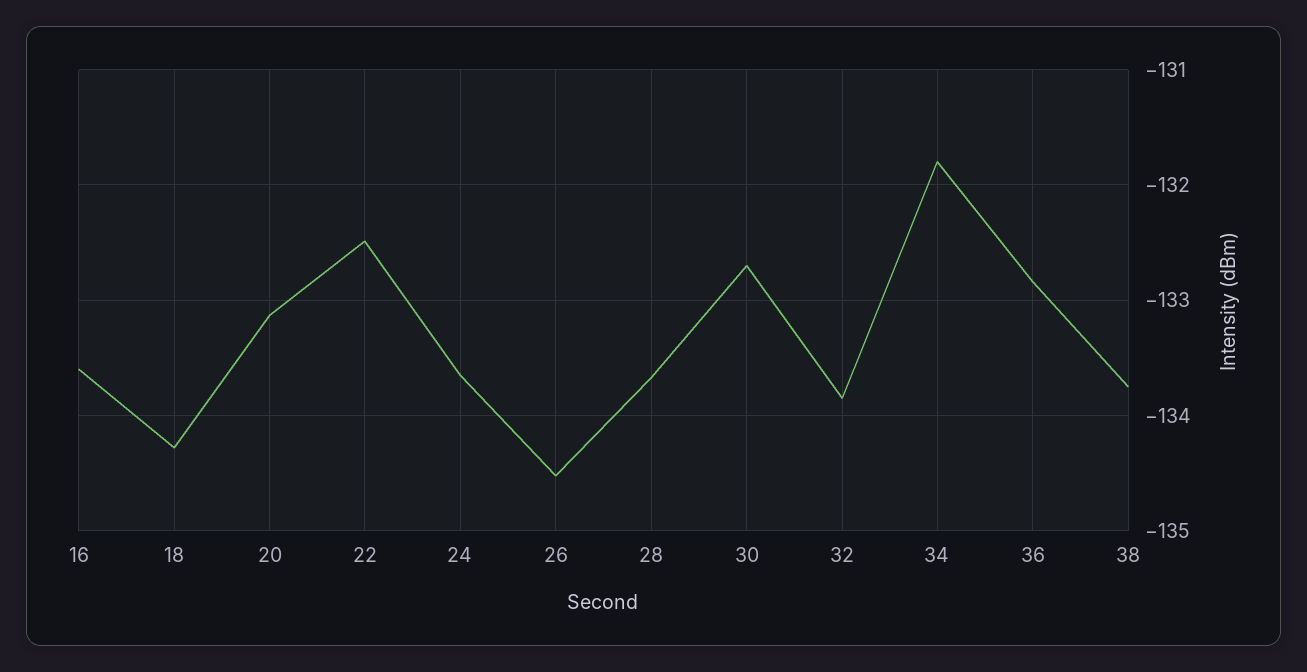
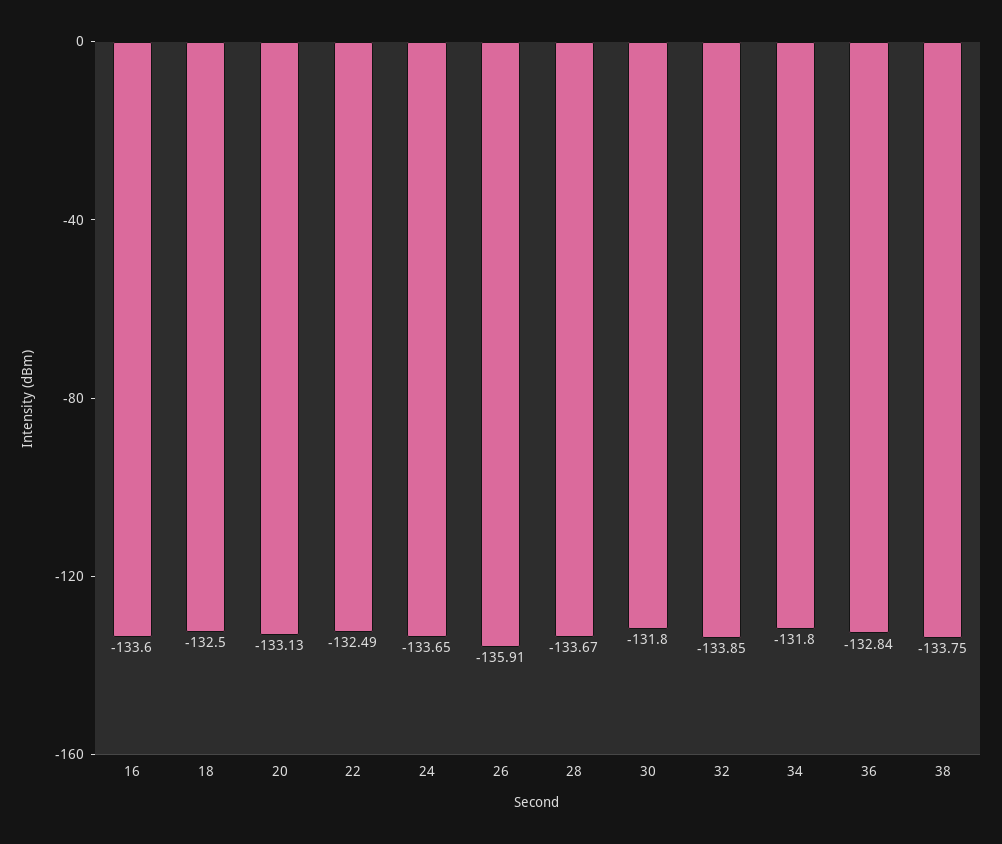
  {
    "16": -133.6,
-   "18": -134.3,
+   "18": -132.5,
    "20": -133.13,
    "22": -132.49,
    "24": -133.65,
-   "26": -134.5,
+   "26": -135.91,
    "28": -133.67,
-   "30": -132.7,
+   "30": -131.8,
    "32": -133.85,
    "34": -131.8,
    "36": -132.84,
    "38": -133.75
  }

